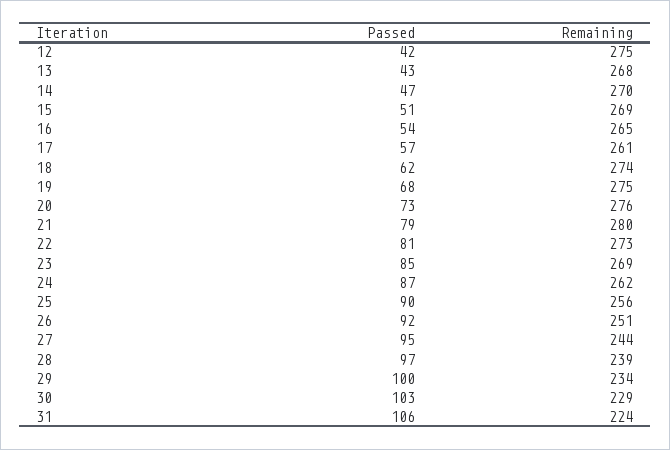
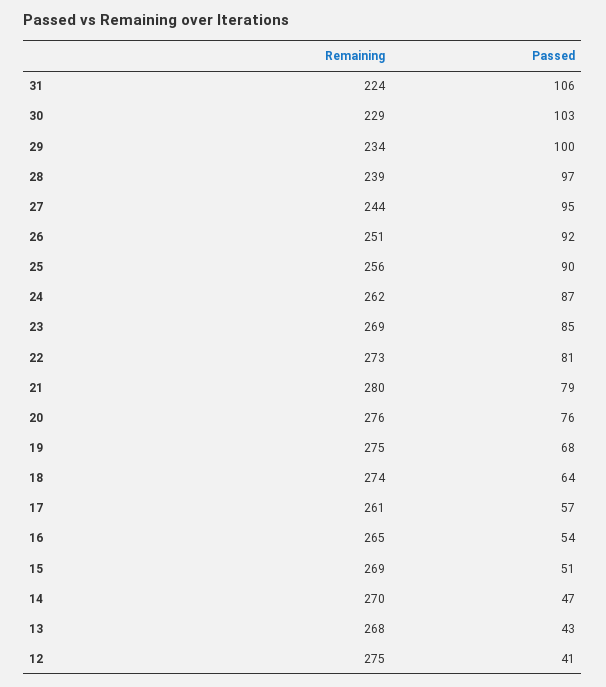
  {
    "Passed": {
-     "12": 42,
+     "12": 41,
      "13": 43,
      "14": 47,
      "15": 51,
      "16": 54,
      "17": 57,
-     "18": 62,
+     "18": 64,
      "19": 68,
-     "20": 73,
+     "20": 76,
      "21": 79,
      "22": 81,
      "23": 85,
      "24": 87,
      "25": 90,
      "26": 92,
      "27": 95,
      "28": 97,
      "29": 100,
      "30": 103,
      "31": 106
    },
    "Remaining": {
      "12": 275,
      "13": 268,
      "14": 270,
      "15": 269,
      "16": 265,
      "17": 261,
      "18": 274,
      "19": 275,
      "20": 276,
      "21": 280,
      "22": 273,
      "23": 269,
      "24": 262,
      "25": 256,
      "26": 251,
      "27": 244,
      "28": 239,
      "29": 234,
      "30": 229,
      "31": 224
    }
  }

